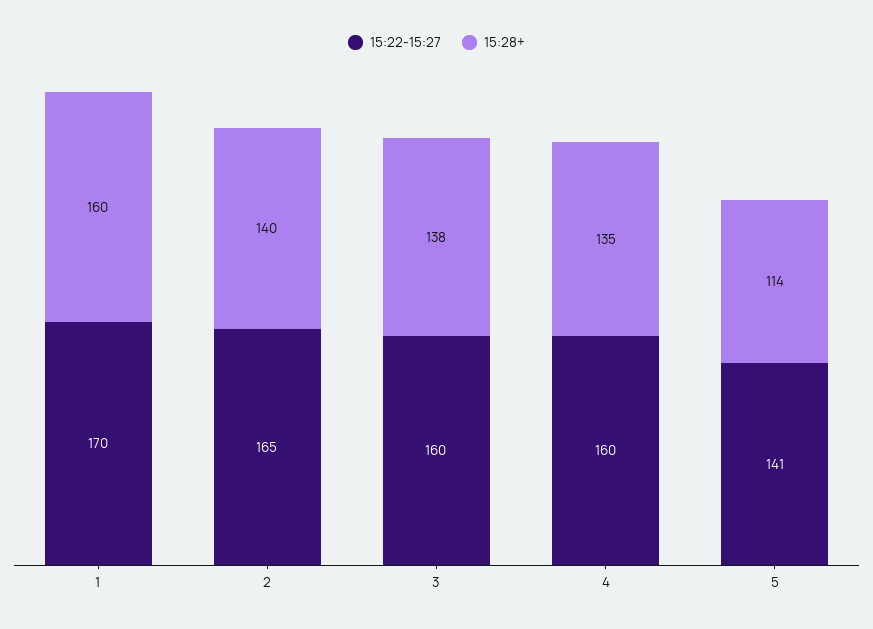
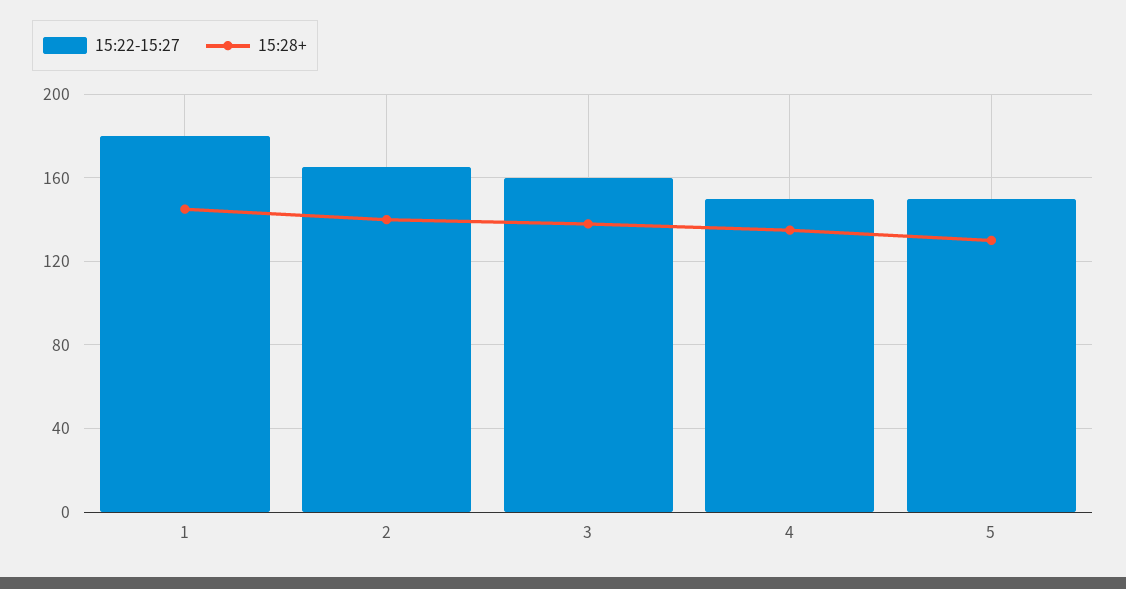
  {
    "15:22-15:27": {
-     "1": 170,
+     "1": 180,
      "2": 165,
      "3": 160,
-     "4": 160,
+     "4": 150,
-     "5": 141
+     "5": 150
    },
    "15:28+": {
-     "1": 160,
+     "1": 145,
      "2": 140,
      "3": 138,
      "4": 135,
-     "5": 114
+     "5": 130
    }
  }

